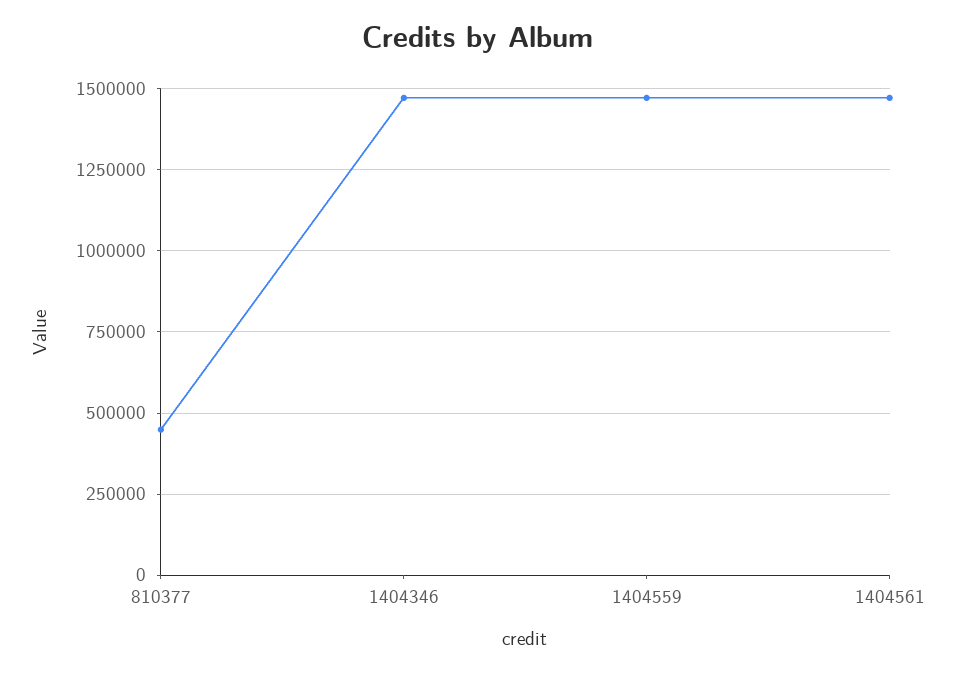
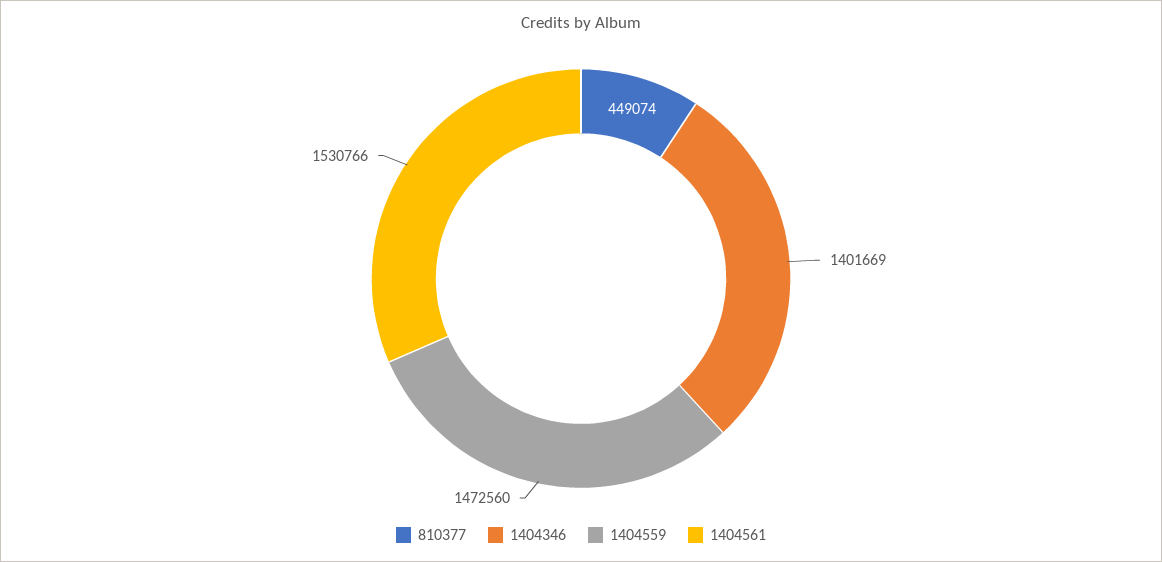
  {
    "810377": 449074,
-   "1404346": 1475000,
+   "1404346": 1401669,
    "1404559": 1472560,
-   "1404561": 1475000
+   "1404561": 1530766
  }

